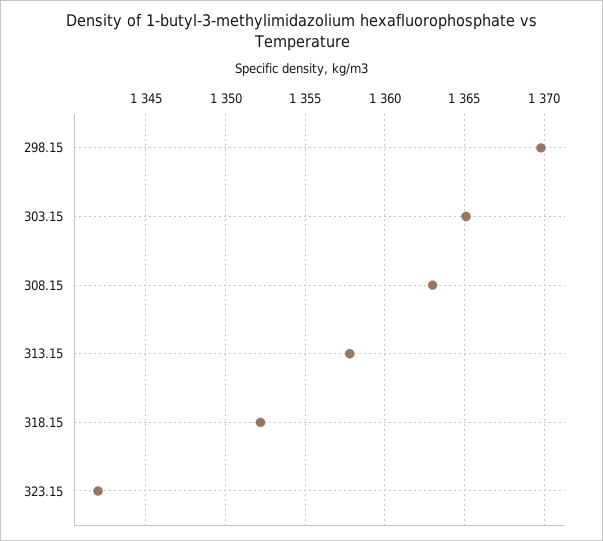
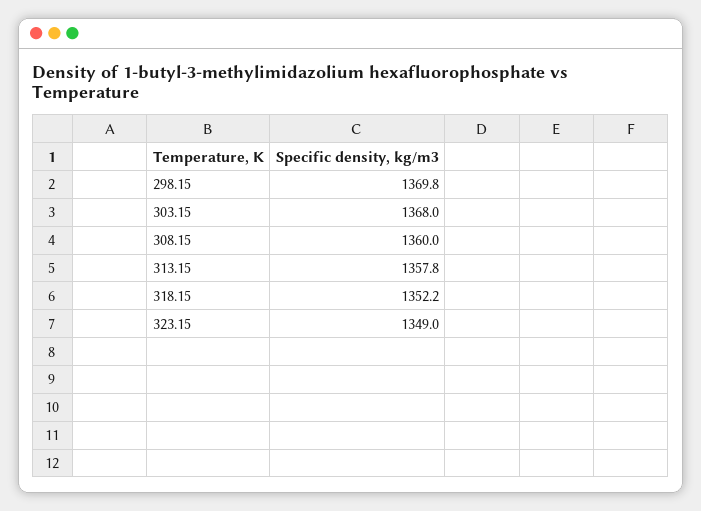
  {
    "298.15": 1369.8,
-   "303.15": 1365,
+   "303.15": 1368,
-   "308.15": 1363,
+   "308.15": 1360,
    "313.15": 1357.8,
    "318.15": 1352.2,
-   "323.15": 1342
+   "323.15": 1349
  }

